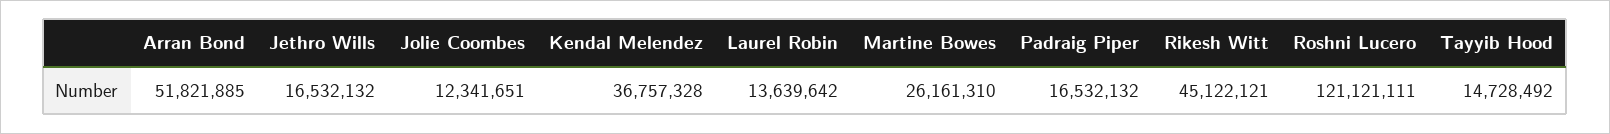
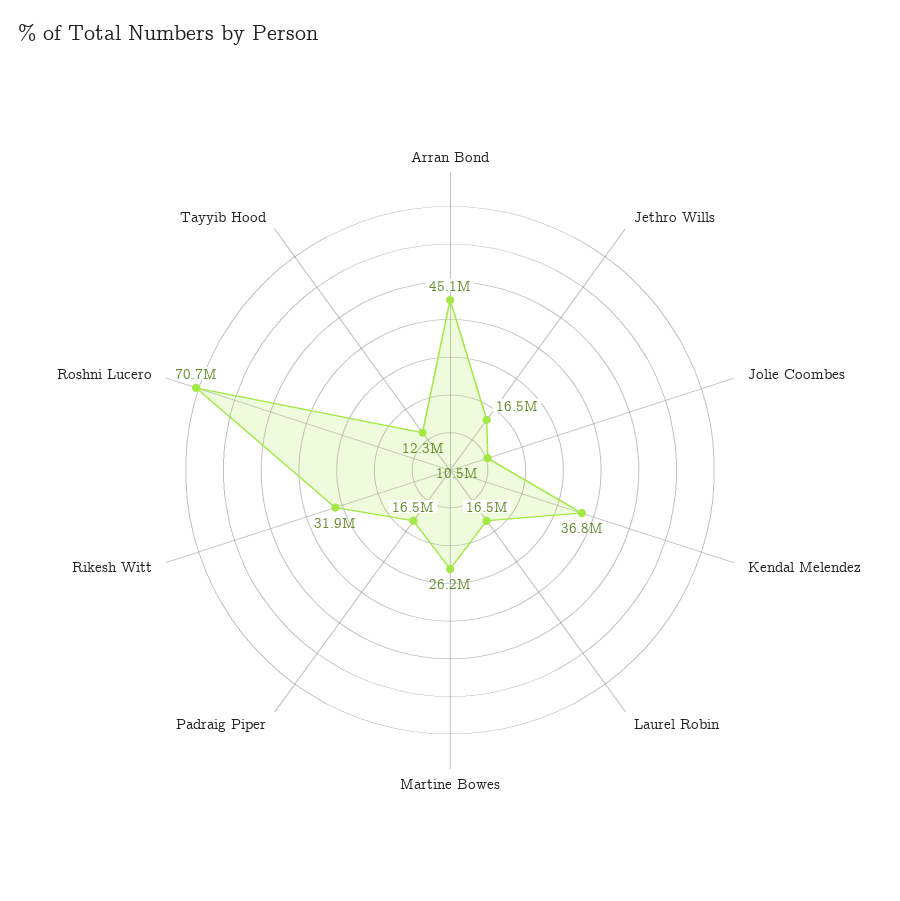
  {
-   "Arran Bond": 51821885,
+   "Arran Bond": 45100000,
    "Jethro Wills": 16532132,
-   "Jolie Coombes": 12341651,
+   "Jolie Coombes": 10500000,
    "Kendal Melendez": 36757328,
-   "Laurel Robin": 13639642,
+   "Laurel Robin": 16500000,
    "Martine Bowes": 26161310,
    "Padraig Piper": 16532132,
-   "Rikesh Witt": 45122121,
+   "Rikesh Witt": 31900000,
-   "Roshni Lucero": 121121111,
+   "Roshni Lucero": 70700000,
-   "Tayyib Hood": 14728492
+   "Tayyib Hood": 12300000
  }

